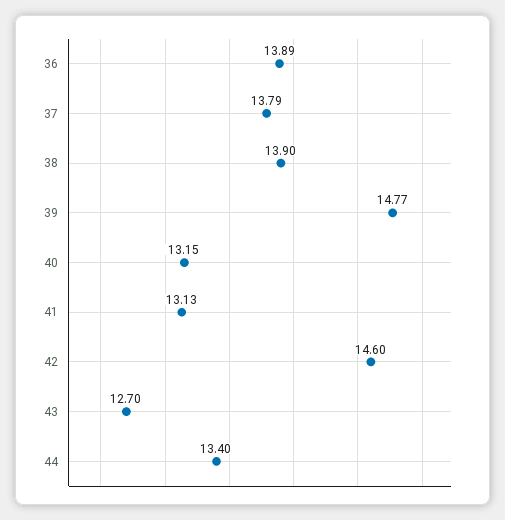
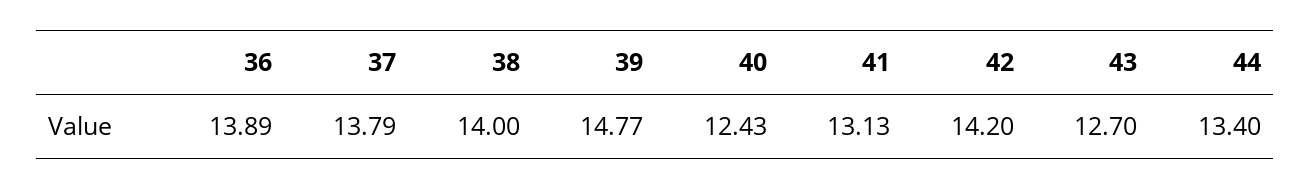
  {
    "36": 13.89,
    "37": 13.79,
-   "38": 13.9,
+   "38": 14,
    "39": 14.77,
-   "40": 13.15,
+   "40": 12.43,
    "41": 13.13,
-   "42": 14.6,
+   "42": 14.2,
    "43": 12.7,
    "44": 13.4
  }

